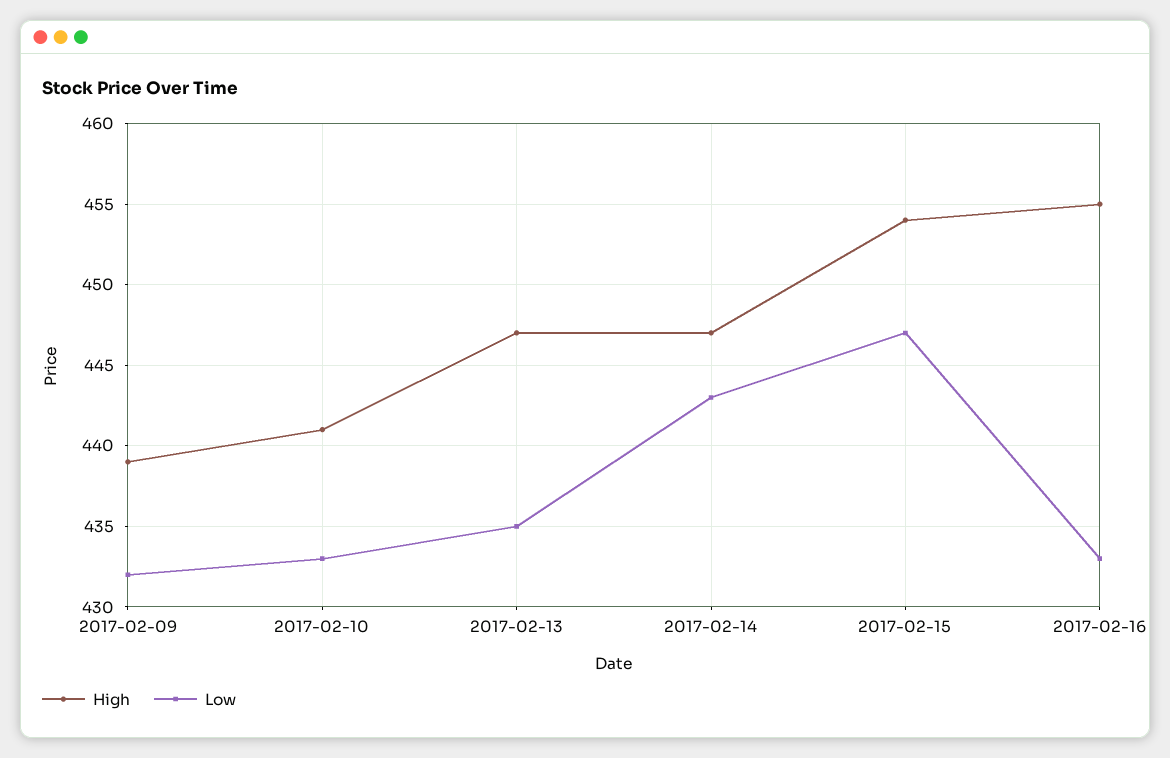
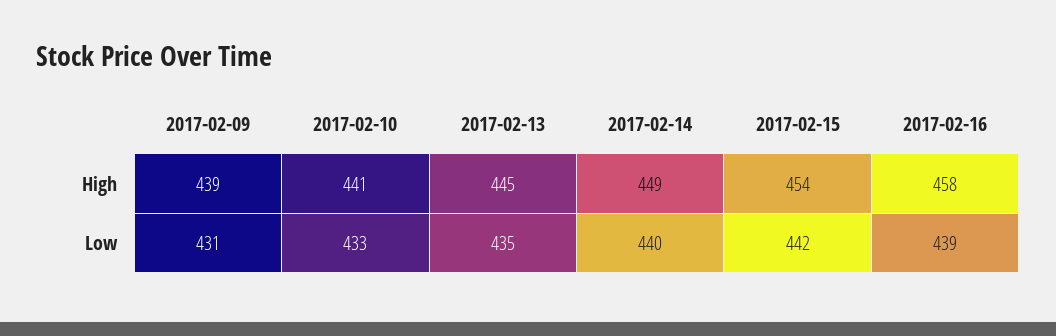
  {
    "High": {
      "2017-02-09": 439,
      "2017-02-10": 441,
-     "2017-02-13": 447,
+     "2017-02-13": 445,
-     "2017-02-14": 447,
+     "2017-02-14": 449,
      "2017-02-15": 454,
-     "2017-02-16": 455
+     "2017-02-16": 458
    },
    "Low": {
-     "2017-02-09": 432,
+     "2017-02-09": 431,
      "2017-02-10": 433,
      "2017-02-13": 435,
-     "2017-02-14": 443,
+     "2017-02-14": 440,
-     "2017-02-15": 447,
+     "2017-02-15": 442,
-     "2017-02-16": 433
+     "2017-02-16": 439
    }
  }

